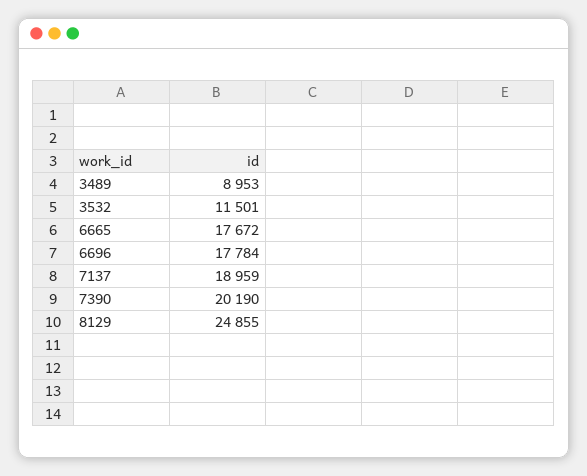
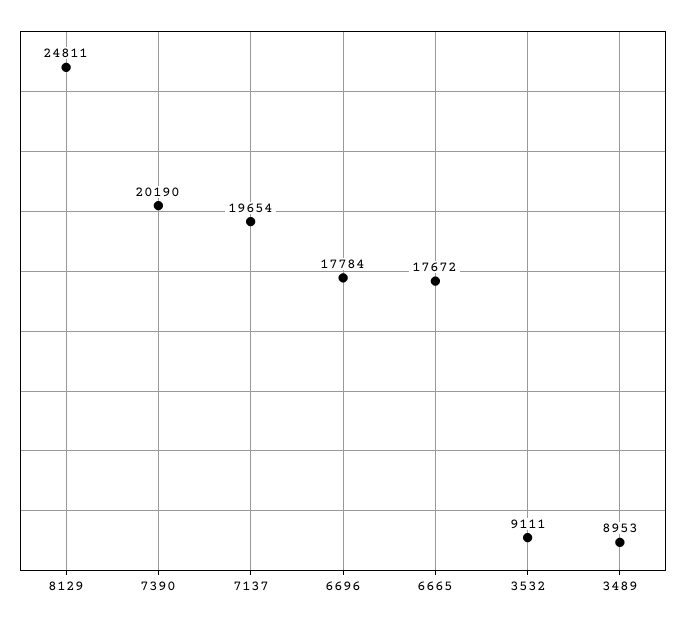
  {
    "3489": 8953,
-   "3532": 11501,
+   "3532": 9111,
    "6665": 17672,
    "6696": 17784,
-   "7137": 18959,
+   "7137": 19654,
    "7390": 20190,
-   "8129": 24855
+   "8129": 24811
  }

